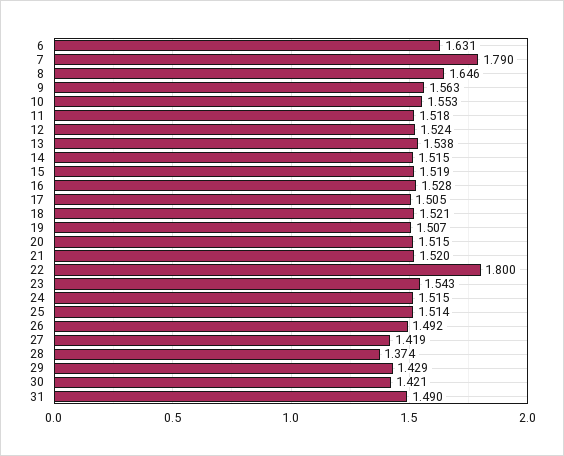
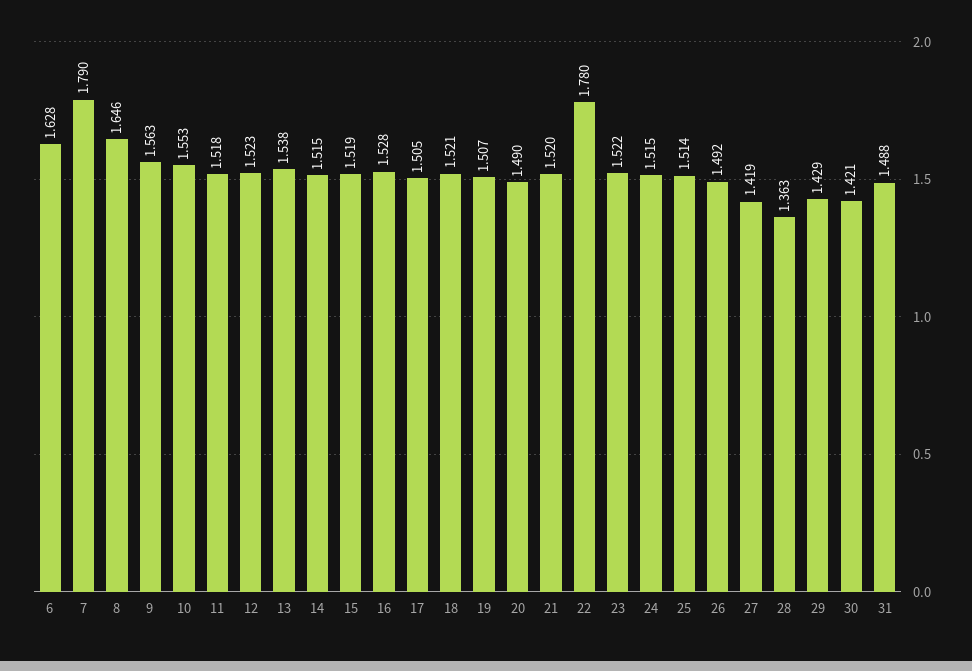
  {
-   "6": 1.631,
+   "6": 1.628,
    "7": 1.79,
    "8": 1.646,
    "9": 1.563,
    "10": 1.553,
    "11": 1.518,
-   "12": 1.524,
+   "12": 1.523,
    "13": 1.538,
    "14": 1.515,
    "15": 1.519,
    "16": 1.528,
    "17": 1.505,
    "18": 1.521,
    "19": 1.507,
-   "20": 1.515,
+   "20": 1.49,
    "21": 1.52,
-   "22": 1.8,
+   "22": 1.78,
-   "23": 1.543,
+   "23": 1.522,
    "24": 1.515,
    "25": 1.514,
    "26": 1.492,
    "27": 1.419,
-   "28": 1.374,
+   "28": 1.363,
    "29": 1.429,
    "30": 1.421,
-   "31": 1.49
+   "31": 1.488
  }

